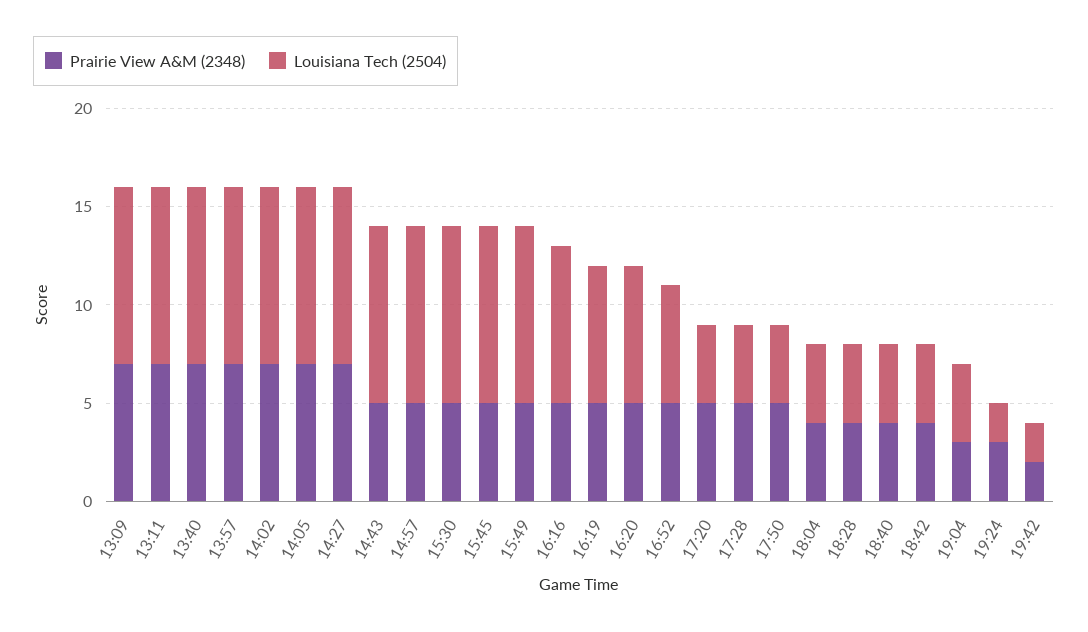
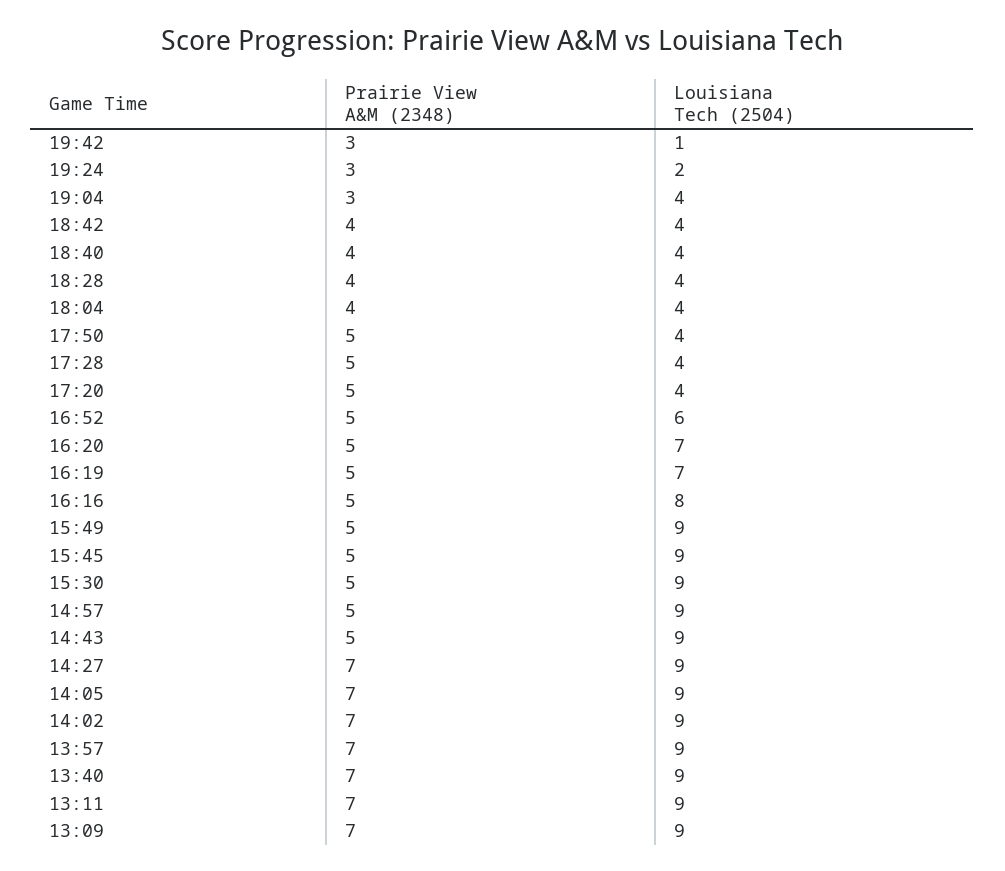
  {
    "Prairie View A&M (2348)": {
      "13:09": 7,
      "13:11": 7,
      "13:40": 7,
      "13:57": 7,
      "14:02": 7,
      "14:05": 7,
      "14:27": 7,
      "14:43": 5,
      "14:57": 5,
      "15:30": 5,
      "15:45": 5,
      "15:49": 5,
      "16:16": 5,
      "16:19": 5,
      "16:20": 5,
      "16:52": 5,
      "17:20": 5,
      "17:28": 5,
      "17:50": 5,
      "18:04": 4,
      "18:28": 4,
      "18:40": 4,
      "18:42": 4,
      "19:04": 3,
      "19:24": 3,
-     "19:42": 2
+     "19:42": 3
    },
    "Louisiana Tech (2504)": {
      "13:09": 9,
      "13:11": 9,
      "13:40": 9,
      "13:57": 9,
      "14:02": 9,
      "14:05": 9,
      "14:27": 9,
      "14:43": 9,
      "14:57": 9,
      "15:30": 9,
      "15:45": 9,
      "15:49": 9,
      "16:16": 8,
      "16:19": 7,
      "16:20": 7,
      "16:52": 6,
      "17:20": 4,
      "17:28": 4,
      "17:50": 4,
      "18:04": 4,
      "18:28": 4,
      "18:40": 4,
      "18:42": 4,
      "19:04": 4,
      "19:24": 2,
-     "19:42": 2
+     "19:42": 1
    }
  }

